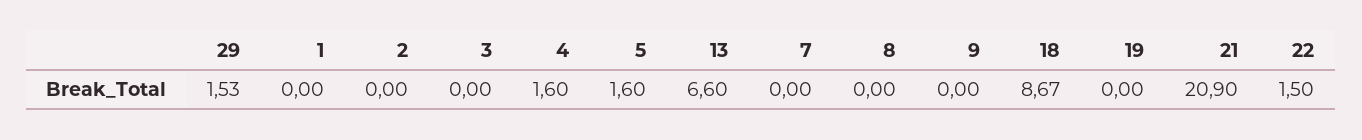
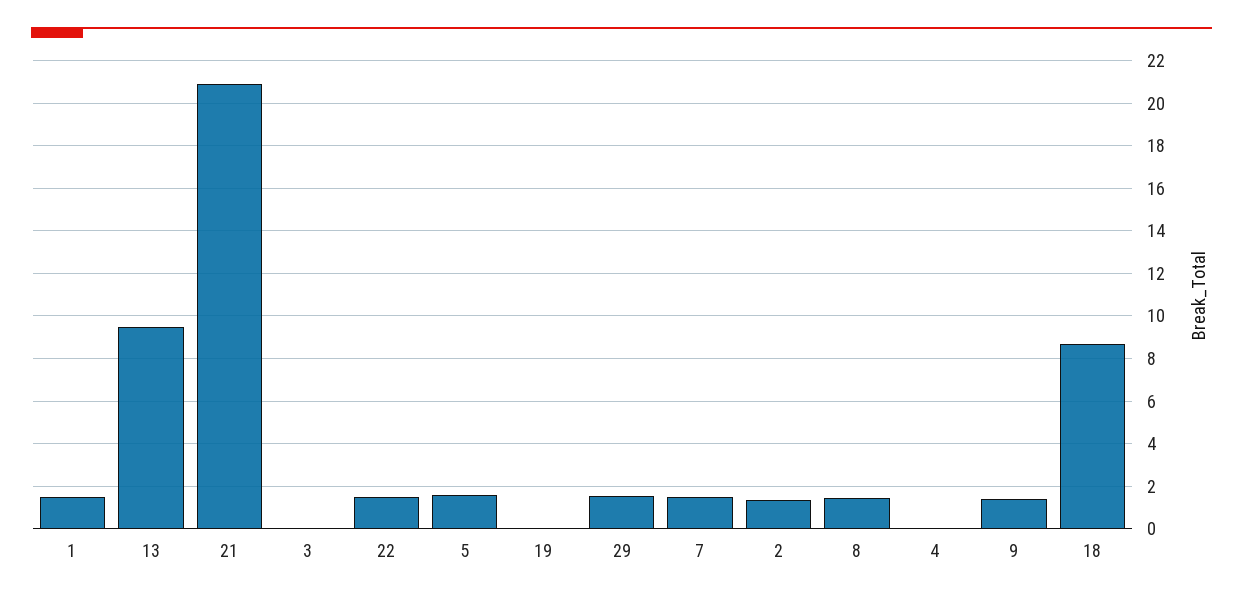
  {
    "29": 1.53,
-   "1": 0,
+   "1": 1.5,
-   "2": 0,
+   "2": 1.5,
    "3": 0,
-   "4": 1.6,
+   "4": 0,
    "5": 1.6,
-   "13": 6.6,
+   "13": 9.5,
-   "7": 0,
+   "7": 1.5,
-   "8": 0,
+   "8": 1.5,
-   "9": 0,
+   "9": 1.5,
    "18": 8.67,
    "19": 0,
    "21": 20.9,
    "22": 1.5
  }

